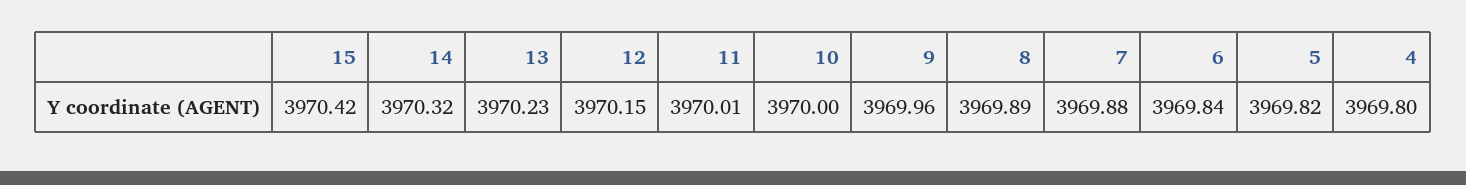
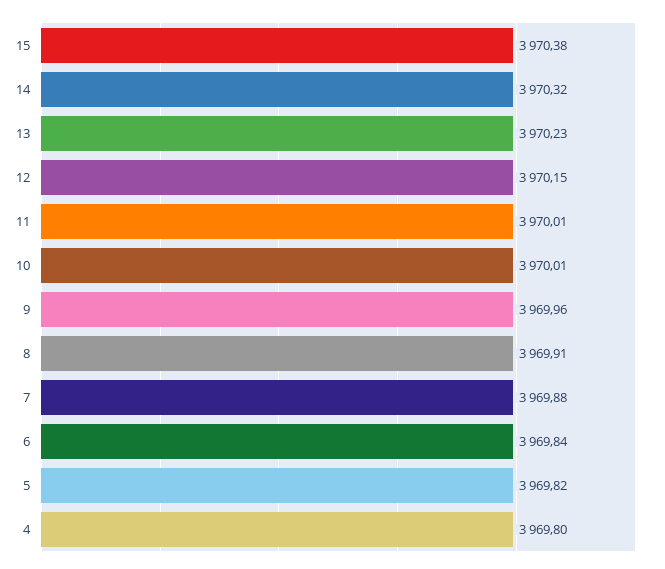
  {
-   "15": 3970.42,
+   "15": 3970.38,
    "14": 3970.32,
    "13": 3970.23,
    "12": 3970.15,
    "11": 3970.01,
-   "10": 3970,
+   "10": 3970.01,
    "9": 3969.96,
-   "8": 3969.89,
+   "8": 3969.91,
    "7": 3969.88,
    "6": 3969.84,
    "5": 3969.82,
    "4": 3969.8
  }

